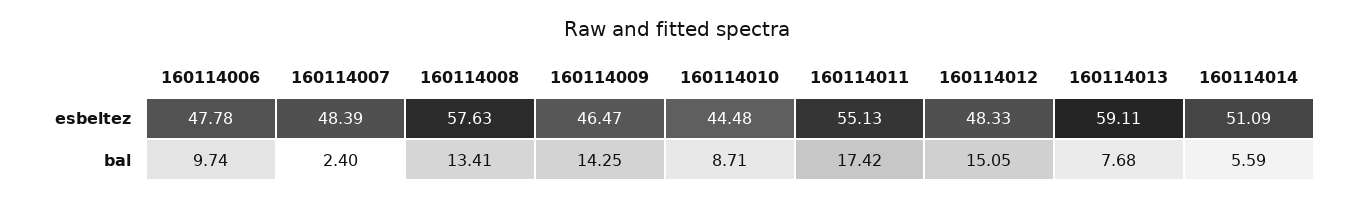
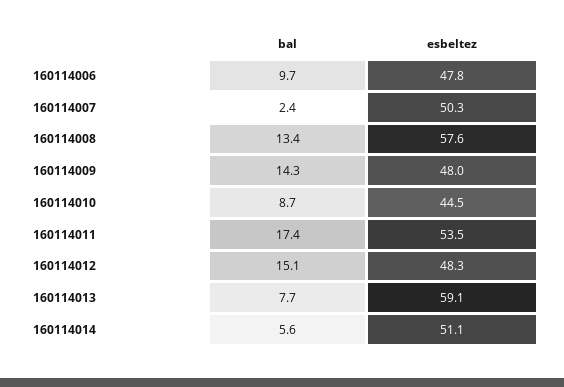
  {
    "160114006": {
      "esbeltez": 47.78,
      "bal": 9.74
    },
    "160114007": {
-     "esbeltez": 48.39,
+     "esbeltez": 50.3,
      "bal": 2.4
    },
    "160114008": {
      "esbeltez": 57.63,
      "bal": 13.41
    },
    "160114009": {
-     "esbeltez": 46.47,
+     "esbeltez": 48,
      "bal": 14.25
    },
    "160114010": {
      "esbeltez": 44.48,
      "bal": 8.71
    },
    "160114011": {
-     "esbeltez": 55.13,
+     "esbeltez": 53.5,
      "bal": 17.42
    },
    "160114012": {
      "esbeltez": 48.33,
      "bal": 15.05
    },
    "160114013": {
      "esbeltez": 59.11,
      "bal": 7.68
    },
    "160114014": {
      "esbeltez": 51.09,
      "bal": 5.59
    }
  }

